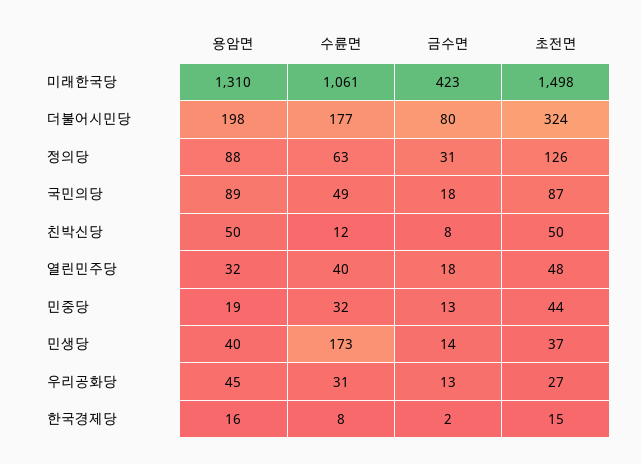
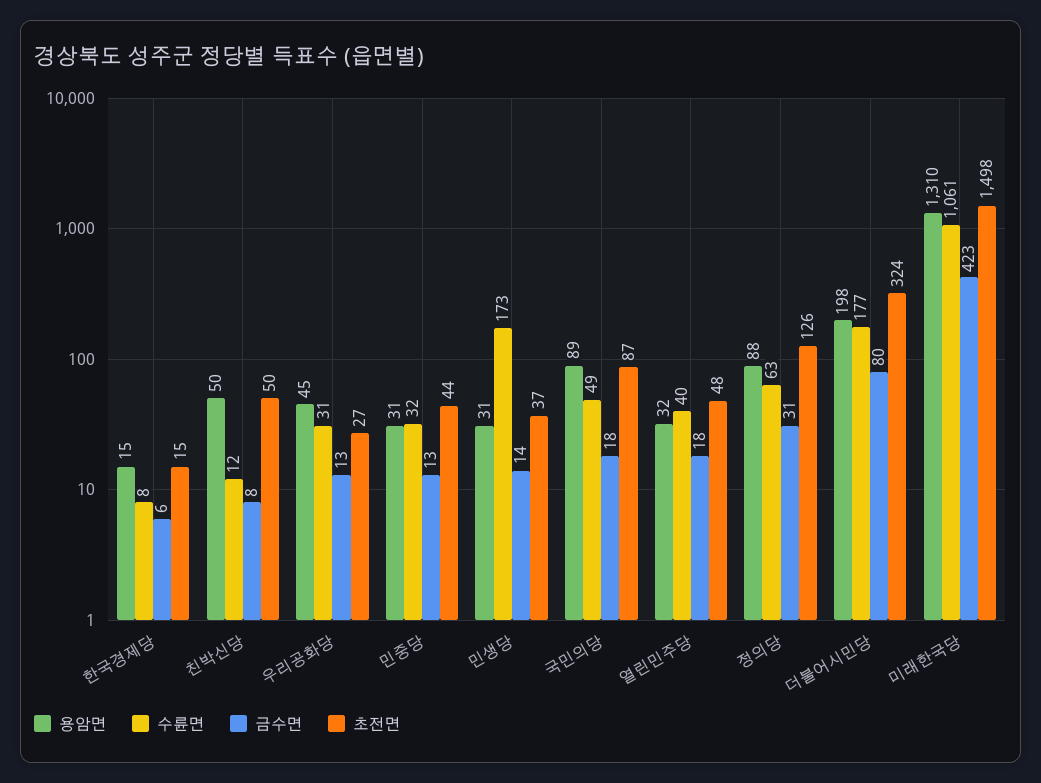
  {
    "용암면": {
      "미래한국당": 1310,
      "더불어시민당": 198,
      "정의당": 88,
      "국민의당": 89,
      "친박신당": 50,
      "열린민주당": 32,
-     "민중당": 19,
+     "민중당": 31,
-     "민생당": 40,
+     "민생당": 31,
      "우리공화당": 45,
-     "한국경제당": 16
+     "한국경제당": 15
    },
    "수륜면": {
      "미래한국당": 1061,
      "더불어시민당": 177,
      "정의당": 63,
      "국민의당": 49,
      "친박신당": 12,
      "열린민주당": 40,
      "민중당": 32,
      "민생당": 173,
      "우리공화당": 31,
      "한국경제당": 8
    },
    "금수면": {
      "미래한국당": 423,
      "더불어시민당": 80,
      "정의당": 31,
      "국민의당": 18,
      "친박신당": 8,
      "열린민주당": 18,
      "민중당": 13,
      "민생당": 14,
      "우리공화당": 13,
-     "한국경제당": 2
+     "한국경제당": 6
    },
    "초전면": {
      "미래한국당": 1498,
      "더불어시민당": 324,
      "정의당": 126,
      "국민의당": 87,
      "친박신당": 50,
      "열린민주당": 48,
      "민중당": 44,
      "민생당": 37,
      "우리공화당": 27,
      "한국경제당": 15
    }
  }

